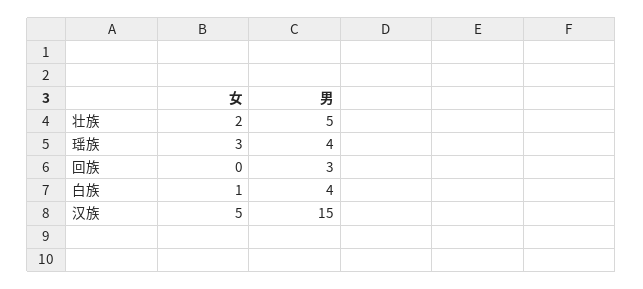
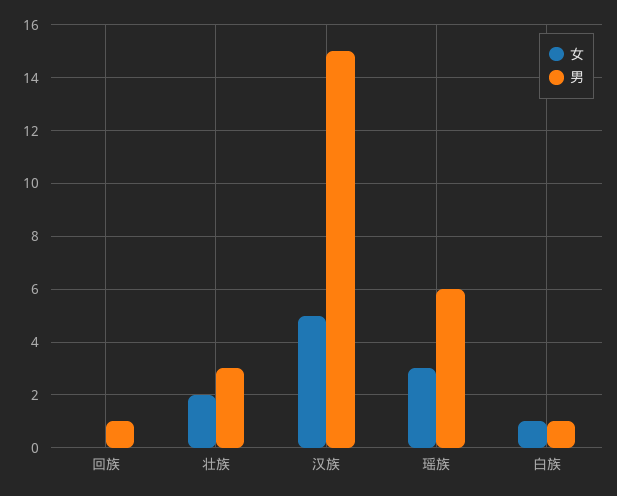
  {
    "女": {
      "壮族": 2,
      "瑶族": 3,
      "回族": 0,
      "白族": 1,
      "汉族": 5
    },
    "男": {
-     "壮族": 5,
+     "壮族": 3,
-     "瑶族": 4,
+     "瑶族": 6,
-     "回族": 3,
+     "回族": 1,
-     "白族": 4,
+     "白族": 1,
      "汉族": 15
    }
  }

